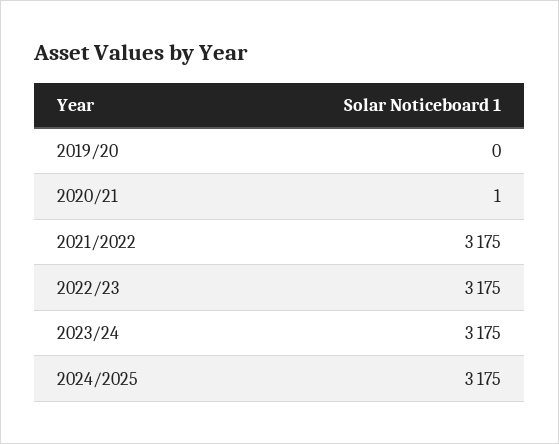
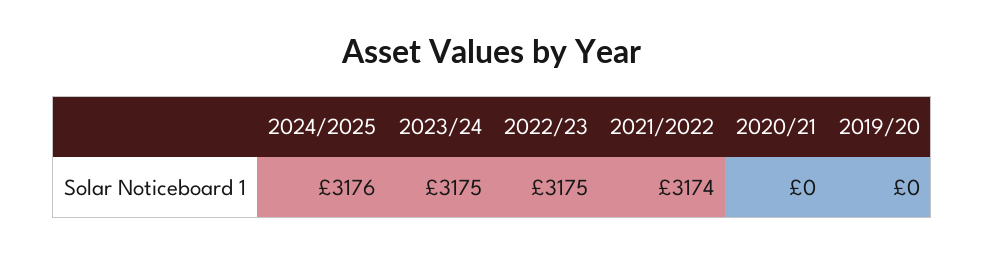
  {
    "2019/20": 0,
-   "2020/21": 1,
+   "2020/21": 0,
-   "2021/2022": 3175,
+   "2021/2022": 3174,
    "2022/23": 3175,
    "2023/24": 3175,
-   "2024/2025": 3175
+   "2024/2025": 3176
  }

